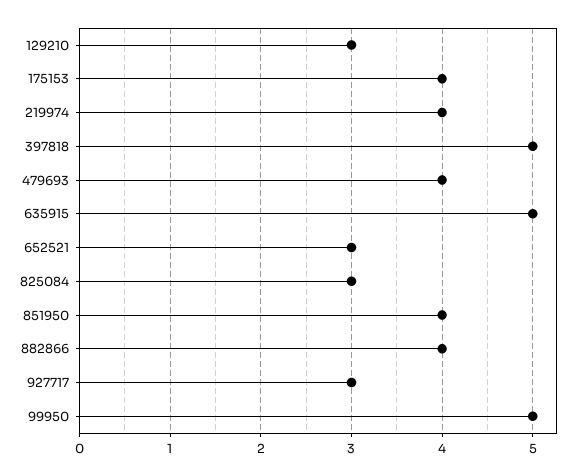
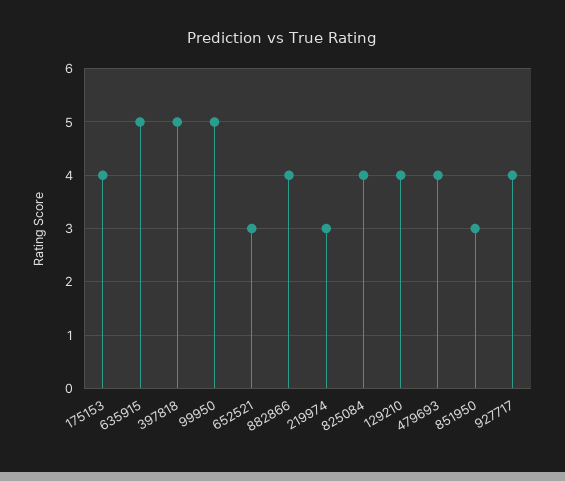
  {
-   "129210": 3,
+   "129210": 4,
    "175153": 4,
-   "219974": 4,
+   "219974": 3,
    "397818": 5,
    "479693": 4,
    "635915": 5,
    "652521": 3,
-   "825084": 3,
+   "825084": 4,
-   "851950": 4,
+   "851950": 3,
    "882866": 4,
-   "927717": 3,
+   "927717": 4,
    "99950": 5
  }

